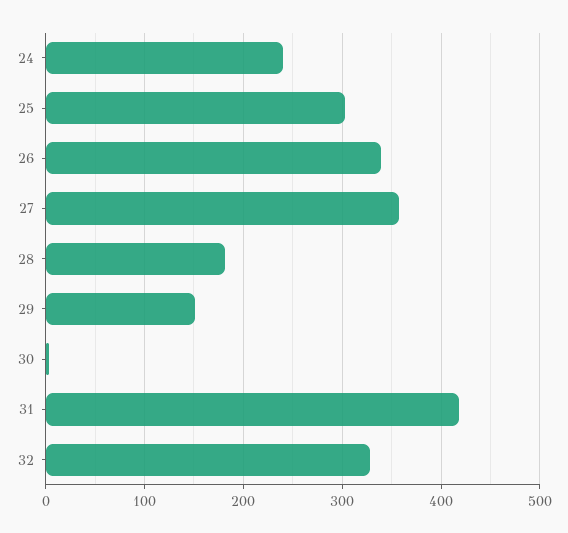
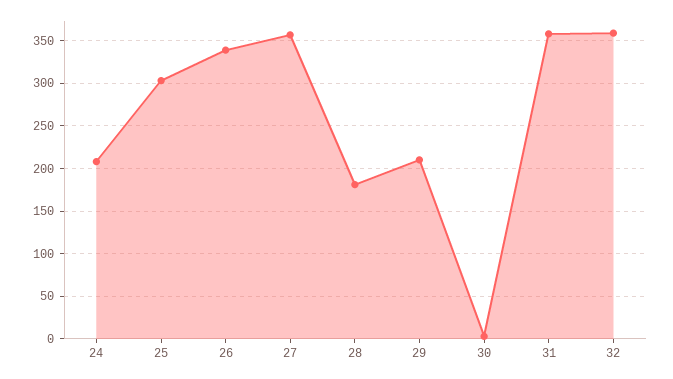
  {
-   "24": 240,
+   "24": 210,
    "25": 300,
    "26": 340,
    "27": 360,
    "28": 180,
-   "29": 150,
+   "29": 210,
    "30": 0,
-   "31": 420,
+   "31": 360,
-   "32": 330
+   "32": 360
  }

